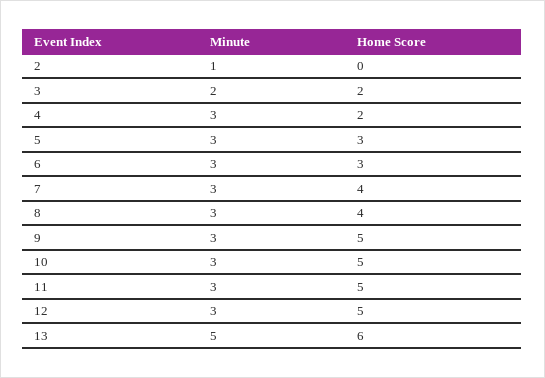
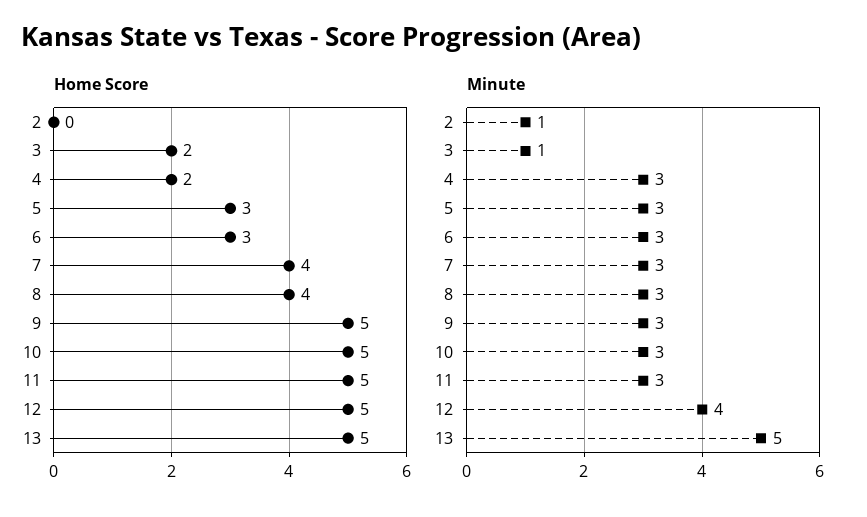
  {
    "Minute": {
      "2": 1,
-     "3": 2,
+     "3": 1,
      "4": 3,
      "5": 3,
      "6": 3,
      "7": 3,
      "8": 3,
      "9": 3,
      "10": 3,
      "11": 3,
-     "12": 3,
+     "12": 4,
      "13": 5
    },
    "Home Score": {
      "2": 0,
      "3": 2,
      "4": 2,
      "5": 3,
      "6": 3,
      "7": 4,
      "8": 4,
      "9": 5,
      "10": 5,
      "11": 5,
      "12": 5,
-     "13": 6
+     "13": 5
    }
  }

